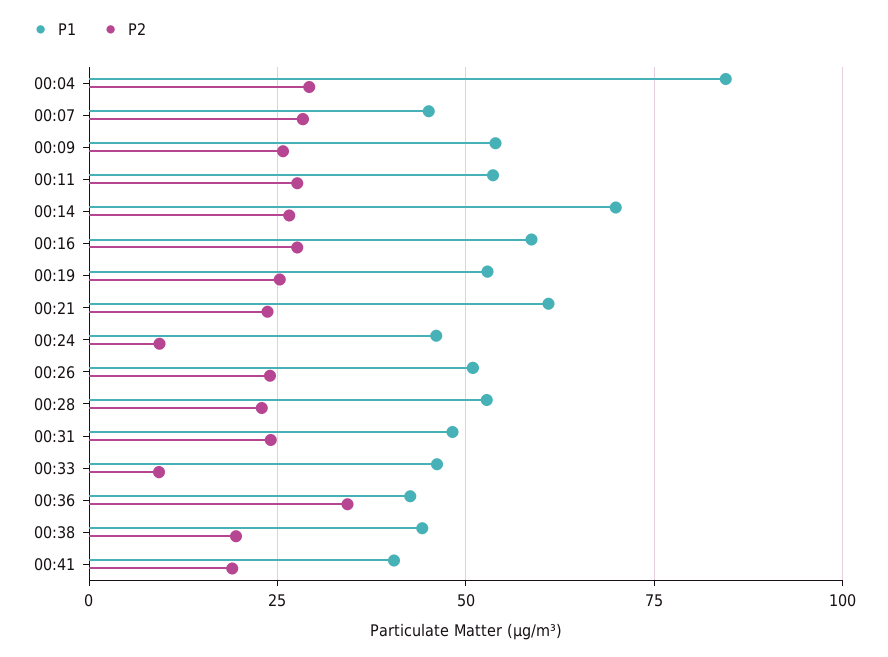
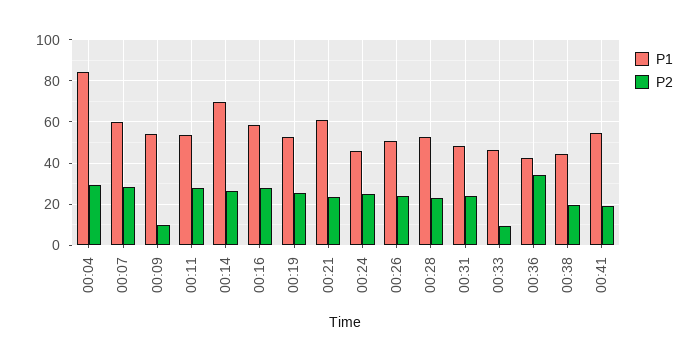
  {
    "P1": {
      "00:04": 85,
-     "00:07": 45,
+     "00:07": 60,
      "00:09": 55,
      "00:11": 52.5,
      "00:14": 70,
      "00:16": 57.5,
      "00:19": 52.5,
      "00:21": 60,
      "00:24": 45,
      "00:26": 50,
      "00:28": 52.5,
      "00:31": 47.5,
      "00:33": 45,
      "00:36": 42.5,
      "00:38": 45,
-     "00:41": 40
+     "00:41": 55
    },
    "P2": {
      "00:04": 30,
      "00:07": 27.5,
-     "00:09": 25,
+     "00:09": 10,
      "00:11": 27.5,
      "00:14": 27.5,
      "00:16": 27.5,
      "00:19": 25,
      "00:21": 22.5,
-     "00:24": 10,
+     "00:24": 25,
      "00:26": 25,
      "00:28": 22.5,
      "00:31": 25,
      "00:33": 10,
      "00:36": 35,
      "00:38": 20,
      "00:41": 20
    }
  }

